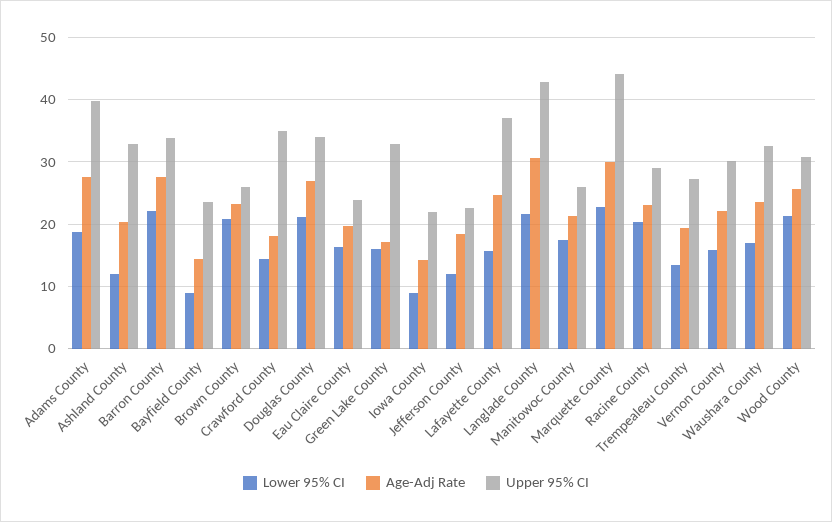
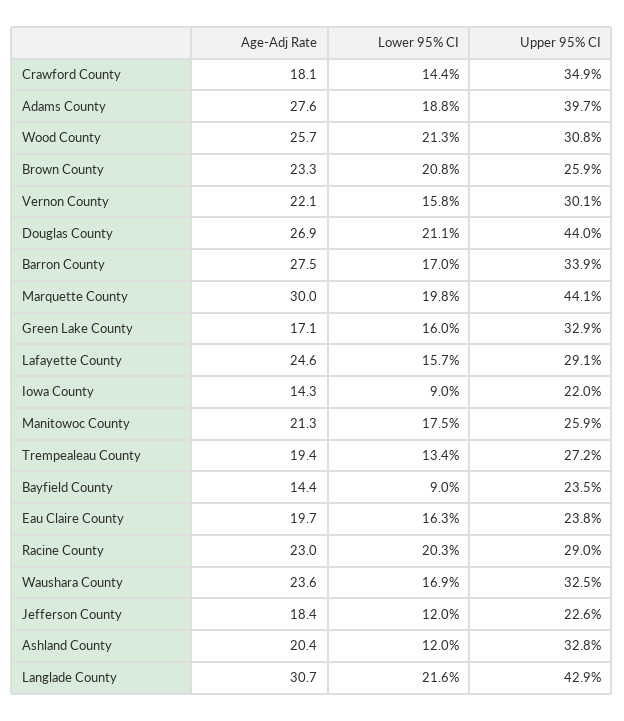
  {
    "Lower 95% CI": {
      "Adams County": 18.8,
      "Ashland County": 12,
-     "Barron County": 22,
+     "Barron County": 17,
      "Bayfield County": 9,
      "Brown County": 20.8,
      "Crawford County": 14.4,
      "Douglas County": 21.1,
      "Eau Claire County": 16.3,
      "Green Lake County": 16,
      "Iowa County": 9,
      "Jefferson County": 12,
      "Lafayette County": 15.7,
      "Langlade County": 21.6,
      "Manitowoc County": 17.5,
-     "Marquette County": 23,
+     "Marquette County": 19.8,
      "Racine County": 20.3,
      "Trempealeau County": 13.4,
      "Vernon County": 15.8,
      "Waushara County": 16.9,
      "Wood County": 21.3
    },
    "Age-Adj Rate": {
      "Adams County": 27.6,
      "Ashland County": 20.4,
      "Barron County": 27.5,
      "Bayfield County": 14.4,
      "Brown County": 23.3,
      "Crawford County": 18.1,
      "Douglas County": 26.9,
      "Eau Claire County": 19.7,
      "Green Lake County": 17.1,
      "Iowa County": 14.3,
      "Jefferson County": 18.4,
      "Lafayette County": 24.6,
      "Langlade County": 30.7,
      "Manitowoc County": 21.3,
      "Marquette County": 30,
      "Racine County": 23,
      "Trempealeau County": 19.4,
      "Vernon County": 22.1,
      "Waushara County": 23.6,
      "Wood County": 25.7
    },
    "Upper 95% CI": {
      "Adams County": 39.7,
      "Ashland County": 32.8,
      "Barron County": 33.9,
      "Bayfield County": 23.5,
      "Brown County": 25.9,
      "Crawford County": 34.9,
-     "Douglas County": 34,
+     "Douglas County": 44,
      "Eau Claire County": 23.8,
      "Green Lake County": 32.9,
      "Iowa County": 22,
      "Jefferson County": 22.6,
-     "Lafayette County": 37,
+     "Lafayette County": 29.1,
      "Langlade County": 42.9,
      "Manitowoc County": 25.9,
      "Marquette County": 44.1,
      "Racine County": 29,
      "Trempealeau County": 27.2,
      "Vernon County": 30.1,
      "Waushara County": 32.5,
      "Wood County": 30.8
    }
  }

